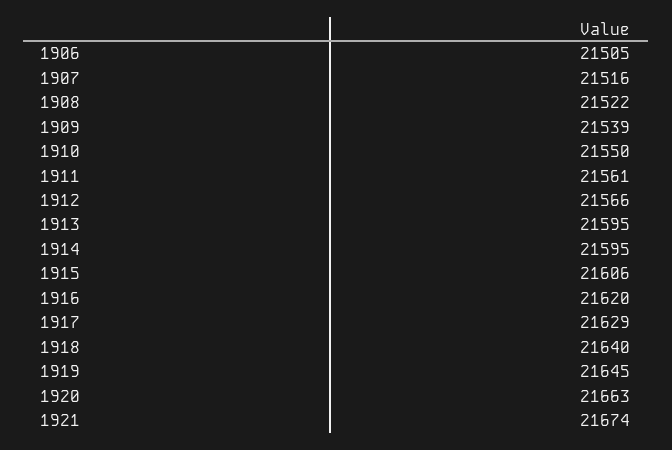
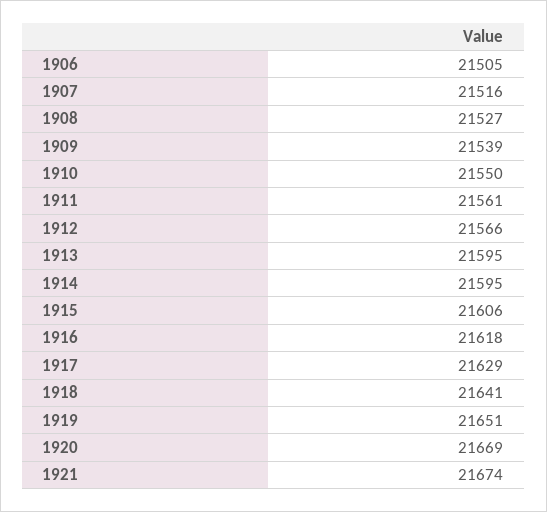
  {
    "1906": 21505,
    "1907": 21516,
-   "1908": 21522,
+   "1908": 21527,
    "1909": 21539,
    "1910": 21550,
    "1911": 21561,
    "1912": 21566,
    "1913": 21595,
    "1914": 21595,
    "1915": 21606,
-   "1916": 21620,
+   "1916": 21618,
    "1917": 21629,
-   "1918": 21640,
+   "1918": 21641,
-   "1919": 21645,
+   "1919": 21651,
-   "1920": 21663,
+   "1920": 21669,
    "1921": 21674
  }

